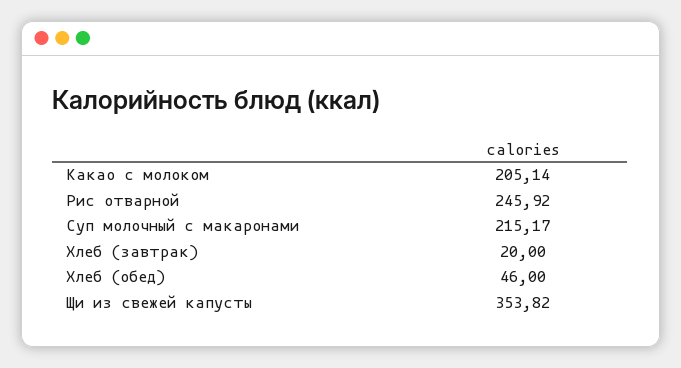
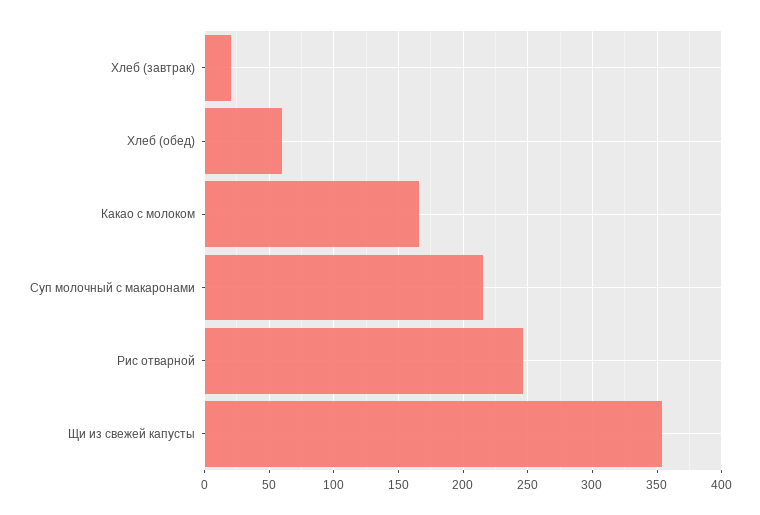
  {
-   "Какао с молоком": 205.14,
+   "Какао с молоком": 165,
    "Рис отварной": 245.92,
    "Суп молочный с макаронами": 215.17,
    "Хлеб (завтрак)": 20,
-   "Хлеб (обед)": 46,
+   "Хлеб (обед)": 60,
    "Щи из свежей капусты": 353.82
  }

